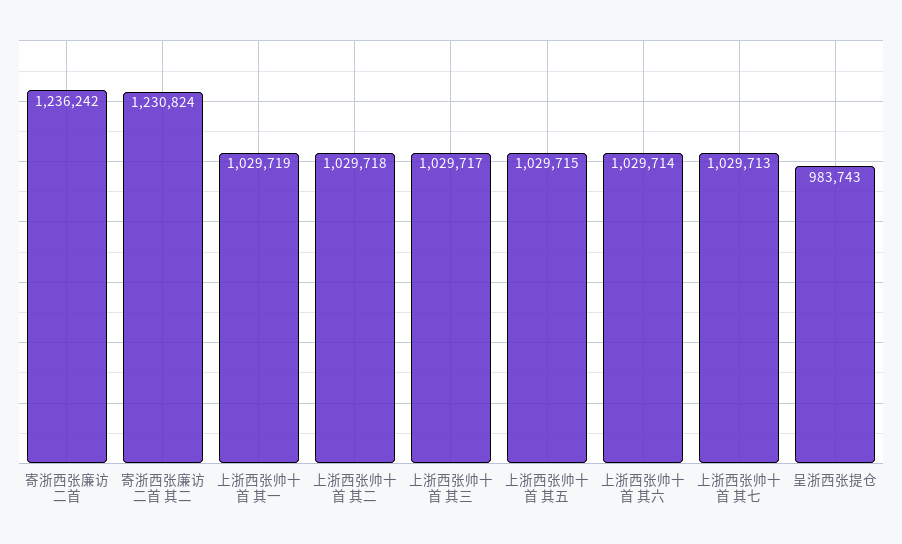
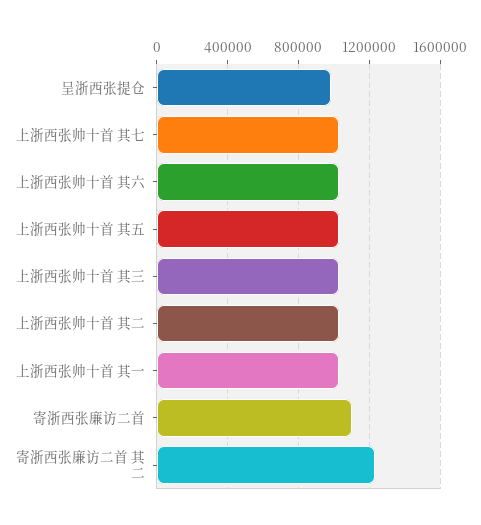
  {
-   "寄浙西张廉访二首": 1236242,
+   "寄浙西张廉访二首": 1100000,
    "寄浙西张廉访二首 其二": 1230824,
    "上浙西张帅十首 其一": 1029719,
    "上浙西张帅十首 其二": 1029718,
    "上浙西张帅十首 其三": 1029717,
    "上浙西张帅十首 其五": 1029715,
    "上浙西张帅十首 其六": 1029714,
    "上浙西张帅十首 其七": 1029713,
    "呈浙西张提仓": 983743
  }

